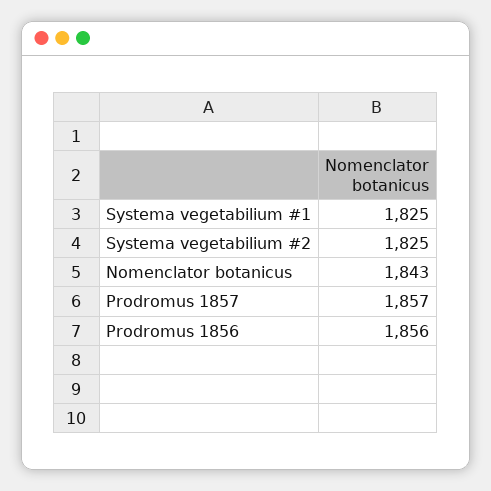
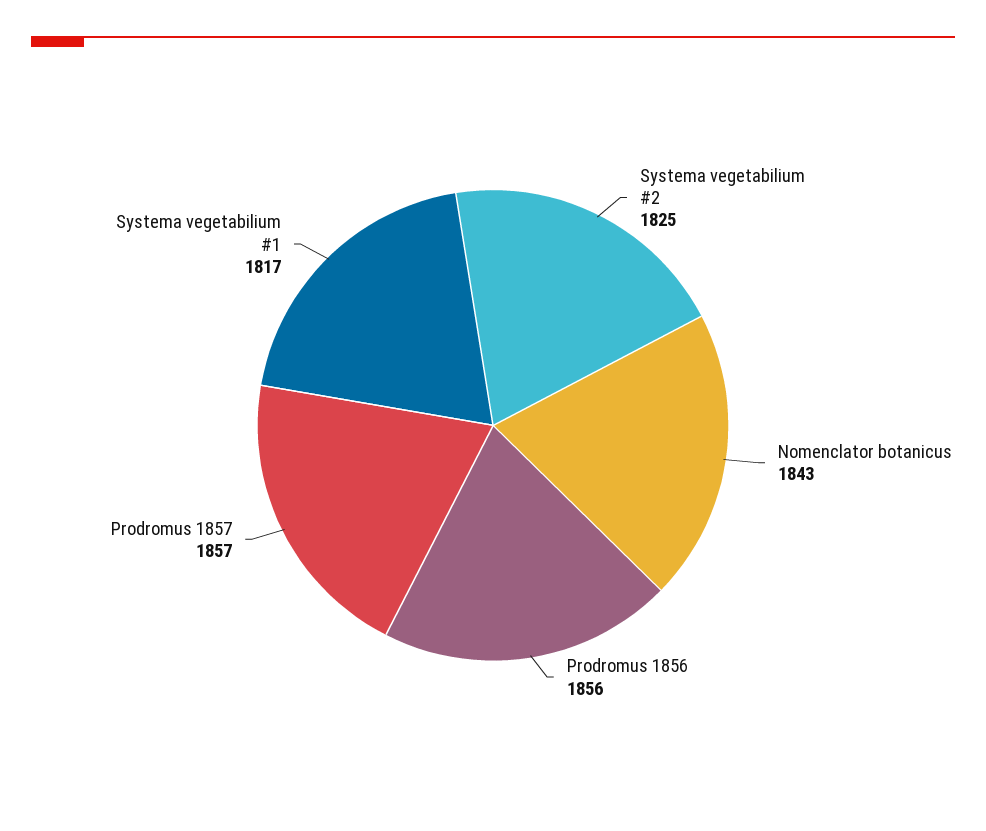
  {
-   "Systema vegetabilium #1": 1825,
+   "Systema vegetabilium #1": 1817,
    "Systema vegetabilium #2": 1825,
    "Nomenclator botanicus": 1843,
    "Prodromus 1857": 1857,
    "Prodromus 1856": 1856
  }

